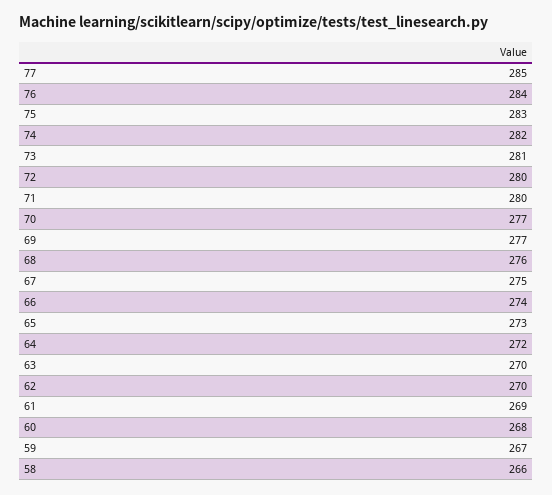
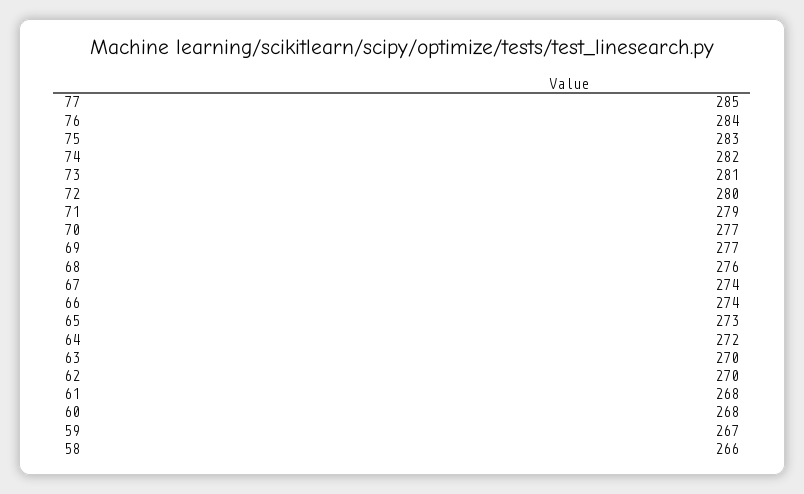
  {
    "77": 285,
    "76": 284,
    "75": 283,
    "74": 282,
    "73": 281,
    "72": 280,
-   "71": 280,
+   "71": 279,
    "70": 277,
    "69": 277,
    "68": 276,
-   "67": 275,
+   "67": 274,
    "66": 274,
    "65": 273,
    "64": 272,
    "63": 270,
    "62": 270,
-   "61": 269,
+   "61": 268,
    "60": 268,
    "59": 267,
    "58": 266
  }

